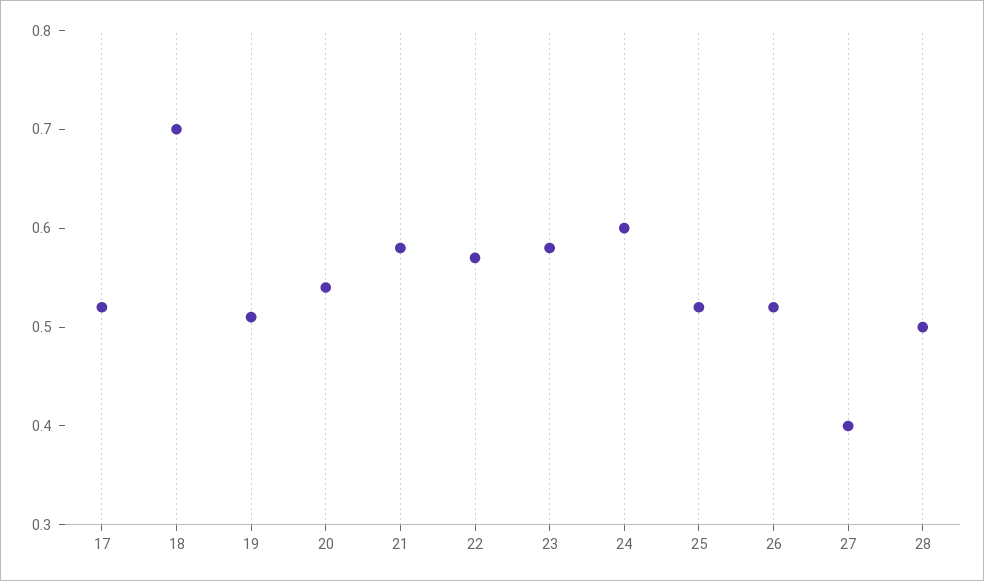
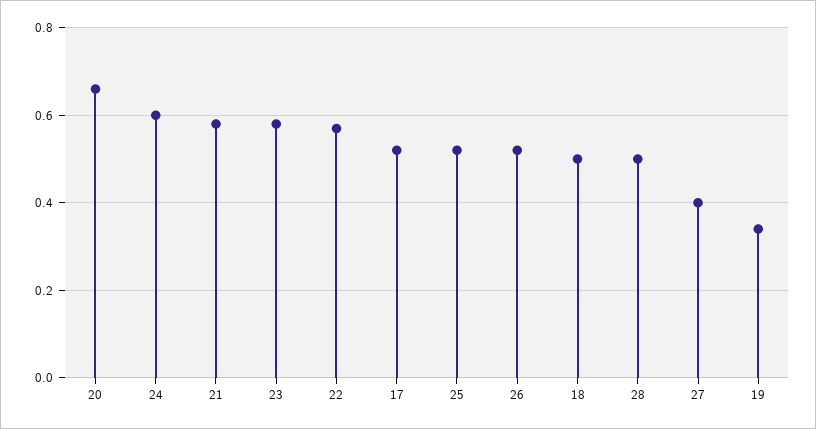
  {
    "17": 0.52,
-   "18": 0.7,
+   "18": 0.5,
-   "19": 0.51,
+   "19": 0.35,
-   "20": 0.54,
+   "20": 0.65,
    "21": 0.58,
    "22": 0.57,
    "23": 0.58,
    "24": 0.6,
    "25": 0.52,
    "26": 0.52,
    "27": 0.4,
    "28": 0.5
  }

